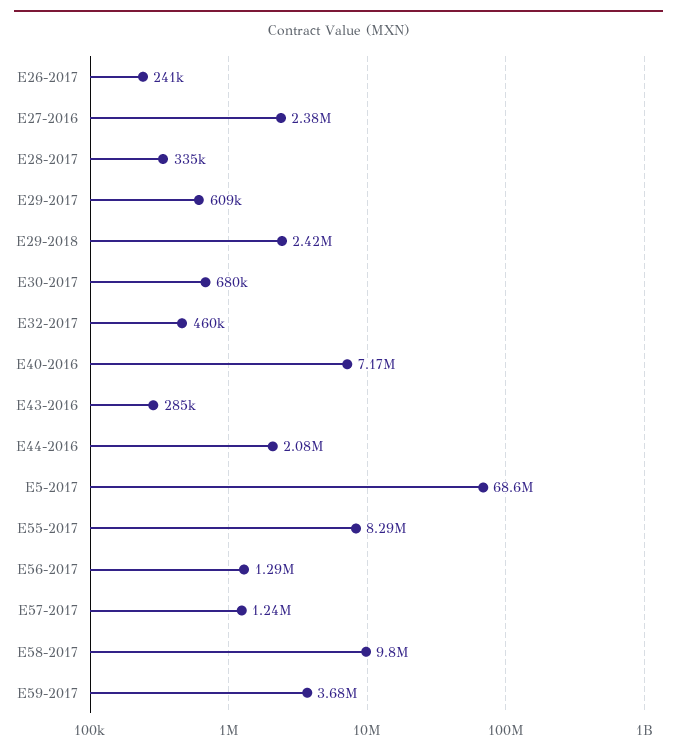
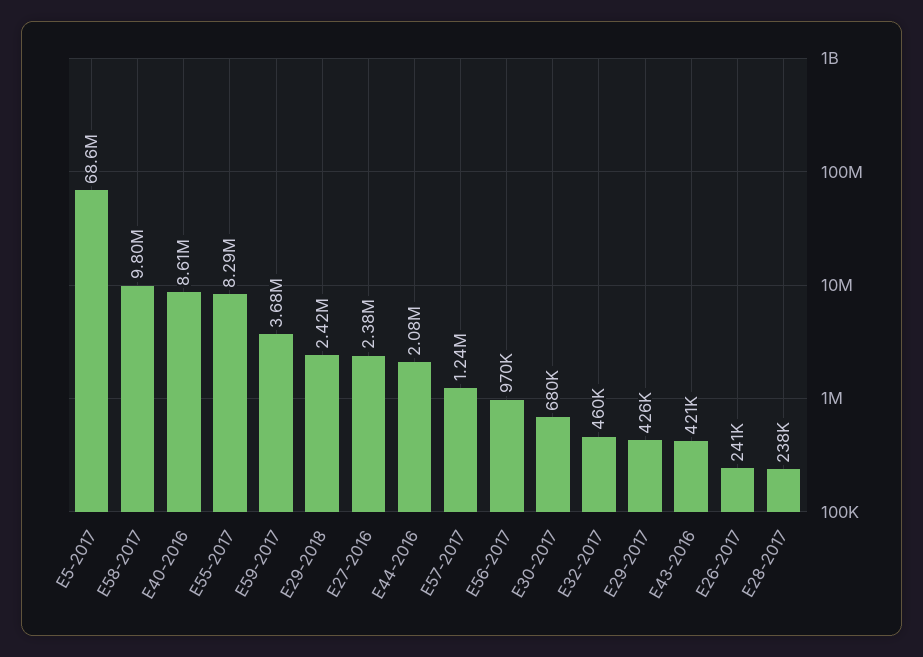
  {
    "E26-2017": 241000,
    "E27-2016": 2380000,
-   "E28-2017": 335000,
+   "E28-2017": 238000,
-   "E29-2017": 609000,
+   "E29-2017": 426000,
    "E29-2018": 2420000,
    "E30-2017": 680000,
    "E32-2017": 460000,
-   "E40-2016": 7170000,
+   "E40-2016": 8610000,
-   "E43-2016": 285000,
+   "E43-2016": 421000,
    "E44-2016": 2080000,
    "E5-2017": 68600000,
    "E55-2017": 8290000,
-   "E56-2017": 1290000,
+   "E56-2017": 970000,
    "E57-2017": 1240000,
    "E58-2017": 9800000,
    "E59-2017": 3680000
  }

